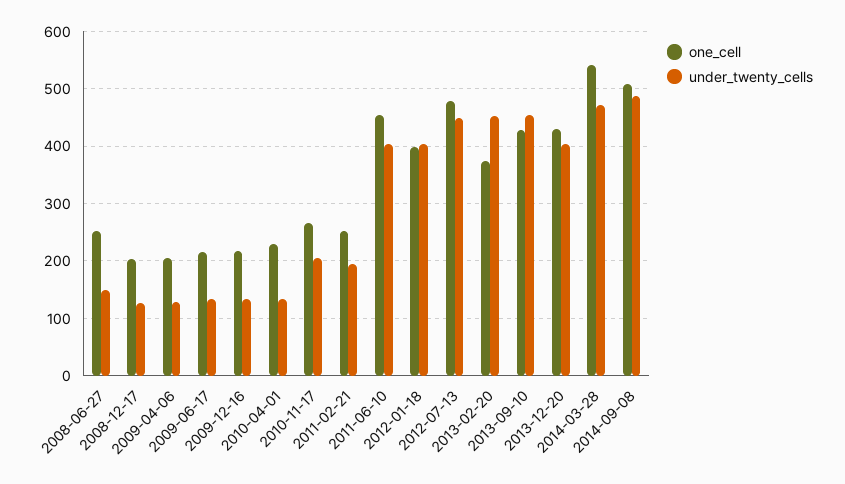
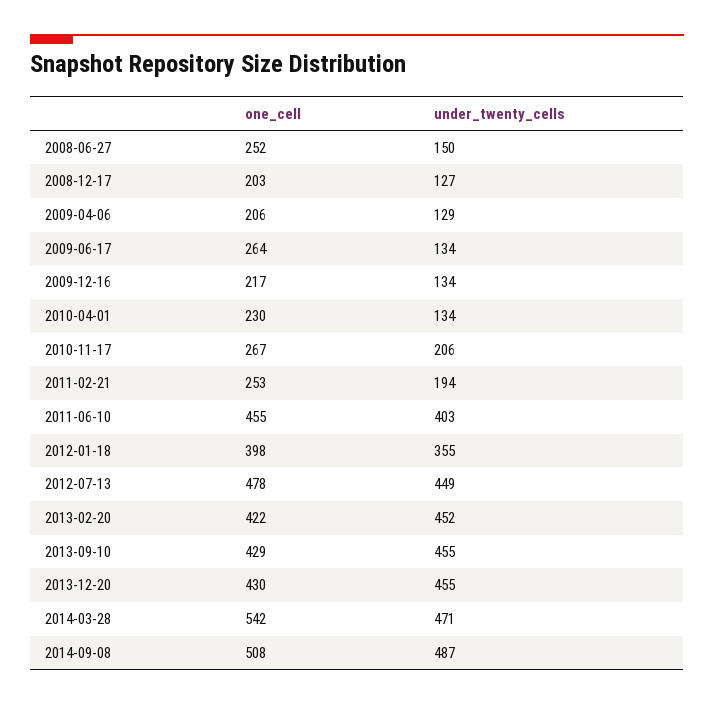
  {
    "one_cell": {
      "2008-06-27": 252,
      "2008-12-17": 203,
      "2009-04-06": 206,
-     "2009-06-17": 220,
+     "2009-06-17": 264,
      "2009-12-16": 217,
      "2010-04-01": 230,
      "2010-11-17": 267,
      "2011-02-21": 253,
      "2011-06-10": 455,
      "2012-01-18": 398,
      "2012-07-13": 478,
-     "2013-02-20": 380,
+     "2013-02-20": 422,
      "2013-09-10": 429,
      "2013-12-20": 430,
      "2014-03-28": 542,
      "2014-09-08": 508
    },
    "under_twenty_cells": {
      "2008-06-27": 150,
      "2008-12-17": 127,
      "2009-04-06": 129,
      "2009-06-17": 134,
      "2009-12-16": 134,
      "2010-04-01": 134,
      "2010-11-17": 206,
      "2011-02-21": 194,
      "2011-06-10": 403,
-     "2012-01-18": 400,
+     "2012-01-18": 355,
      "2012-07-13": 449,
      "2013-02-20": 452,
      "2013-09-10": 455,
-     "2013-12-20": 400,
+     "2013-12-20": 455,
      "2014-03-28": 471,
      "2014-09-08": 487
    }
  }

